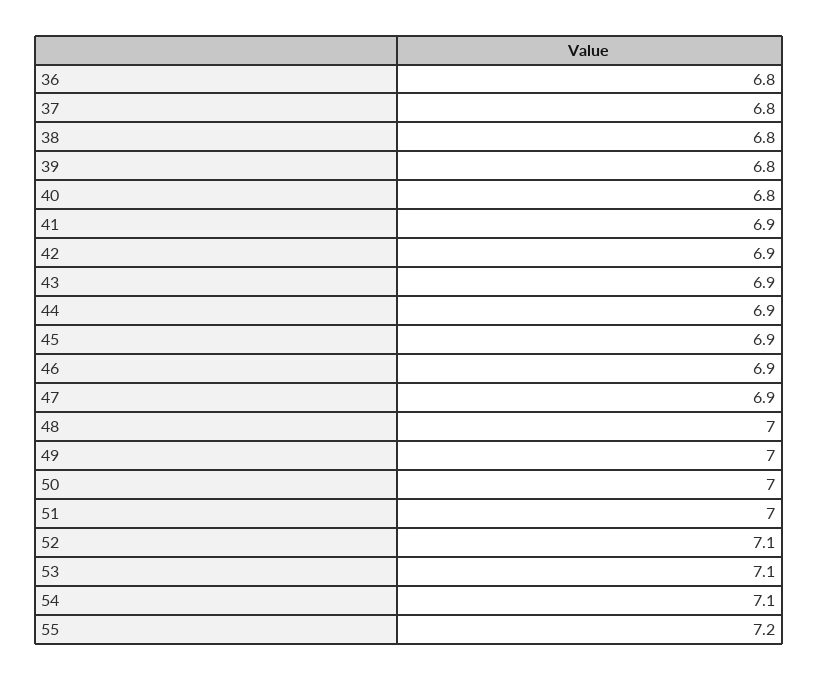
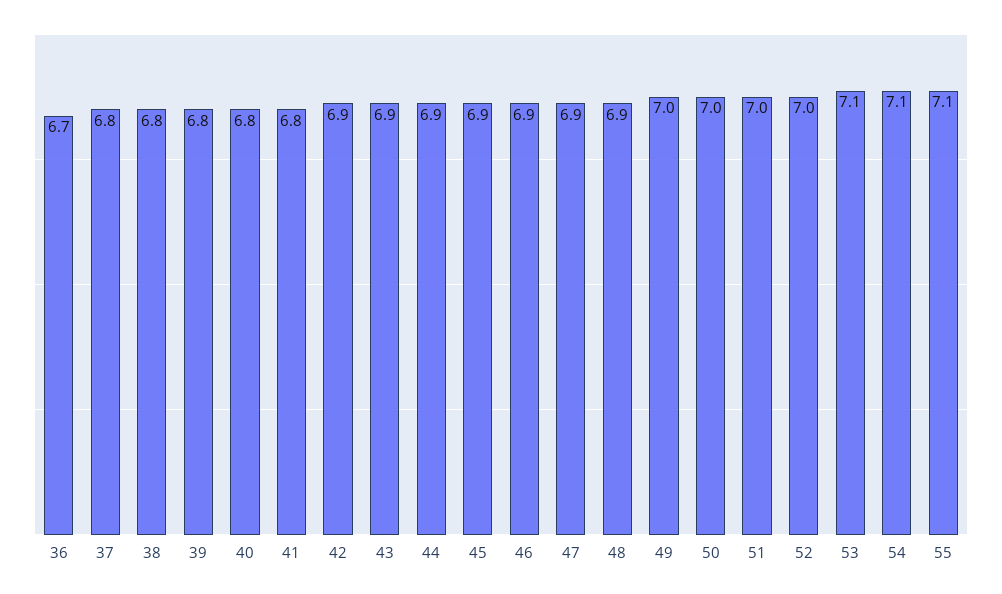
  {
-   "36": 6.8,
+   "36": 6.7,
    "37": 6.8,
    "38": 6.8,
    "39": 6.8,
    "40": 6.8,
-   "41": 6.9,
+   "41": 6.8,
    "42": 6.9,
    "43": 6.9,
    "44": 6.9,
    "45": 6.9,
    "46": 6.9,
    "47": 6.9,
-   "48": 7,
+   "48": 6.9,
    "49": 7,
    "50": 7,
    "51": 7,
-   "52": 7.1,
+   "52": 7,
    "53": 7.1,
    "54": 7.1,
-   "55": 7.2
+   "55": 7.1
  }

